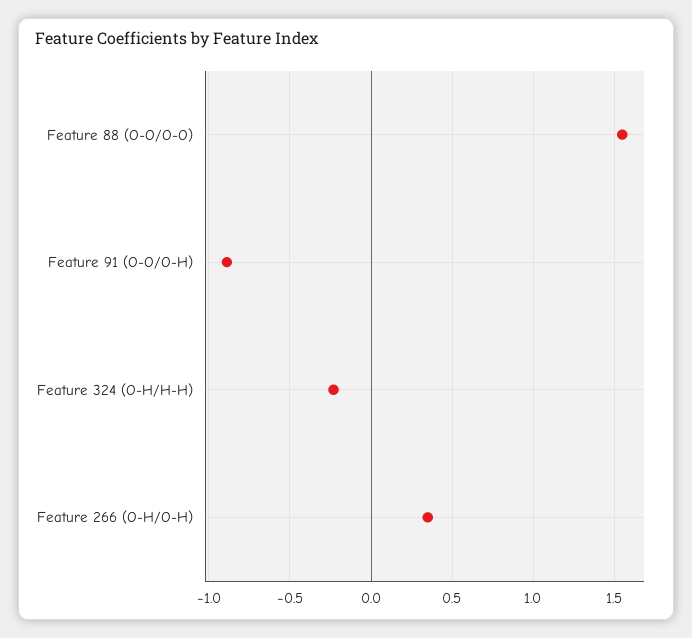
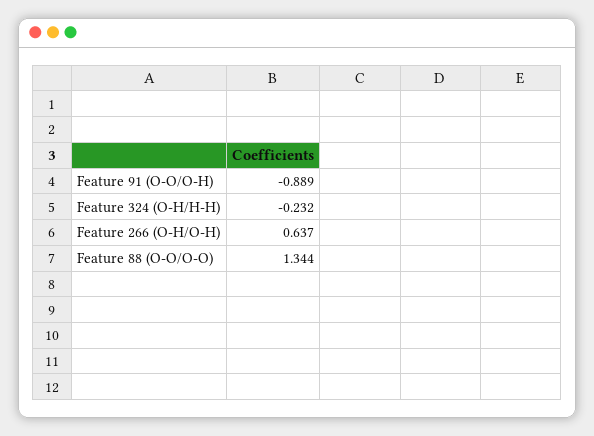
  {
-   "Feature 88 (O-O/O-O)": 1.55,
+   "Feature 88 (O-O/O-O)": 1.344,
    "Feature 91 (O-O/O-H)": -0.889,
    "Feature 324 (O-H/H-H)": -0.232,
-   "Feature 266 (O-H/O-H)": 0.35
+   "Feature 266 (O-H/O-H)": 0.637
  }

